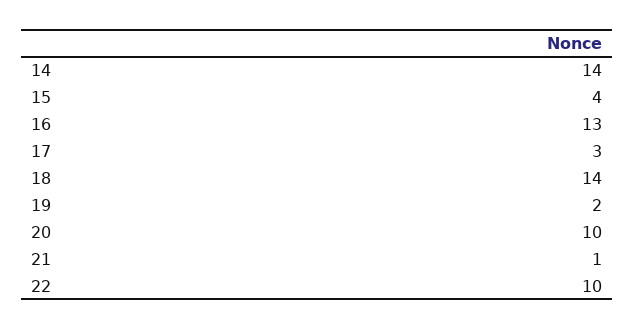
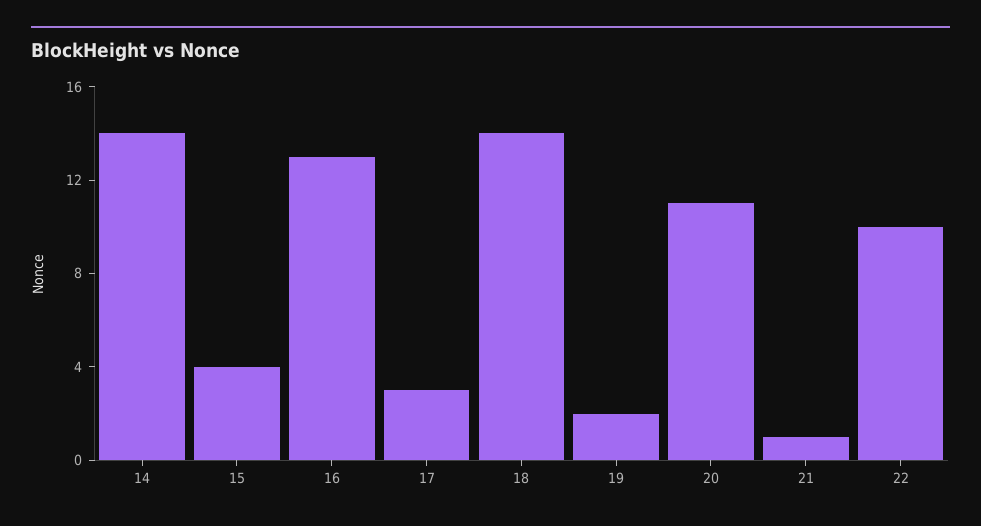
  {
    "14": 14,
    "15": 4,
    "16": 13,
    "17": 3,
    "18": 14,
    "19": 2,
-   "20": 10,
+   "20": 11,
    "21": 1,
    "22": 10
  }

